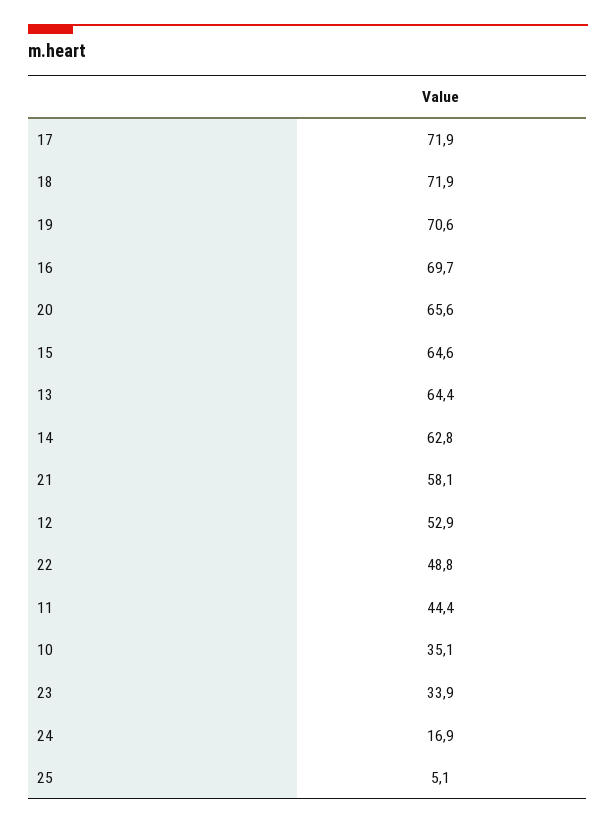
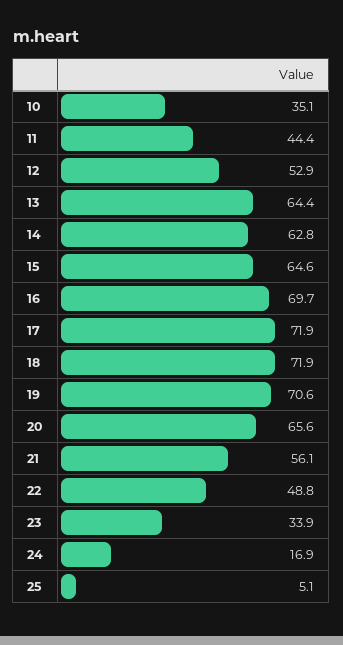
  {
    "17": 71.9,
    "18": 71.9,
    "19": 70.6,
    "16": 69.7,
    "20": 65.6,
    "15": 64.6,
    "13": 64.4,
    "14": 62.8,
-   "21": 58.1,
+   "21": 56.1,
    "12": 52.9,
    "22": 48.8,
    "11": 44.4,
    "10": 35.1,
    "23": 33.9,
    "24": 16.9,
    "25": 5.1
  }

